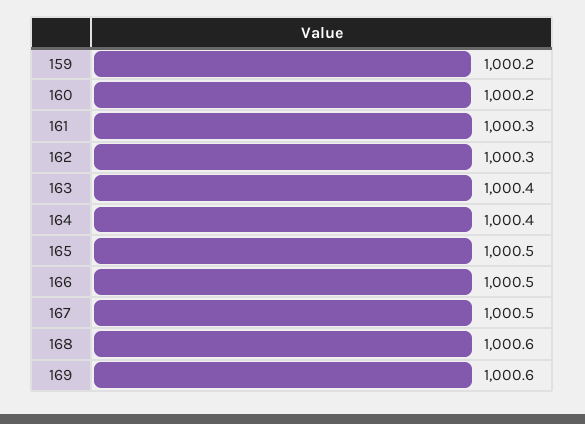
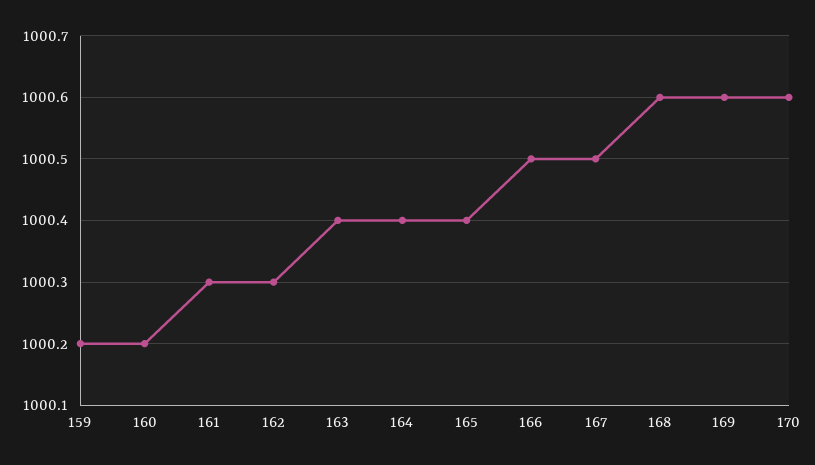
  {
    "159": 1000.2,
    "160": 1000.2,
    "161": 1000.3,
    "162": 1000.3,
    "163": 1000.4,
    "164": 1000.4,
-   "165": 1000.5,
+   "165": 1000.4,
    "166": 1000.5,
    "167": 1000.5,
    "168": 1000.6,
-   "169": 1000.6
+   "169": 1000.6,
+   "170": 1000.6
  }

